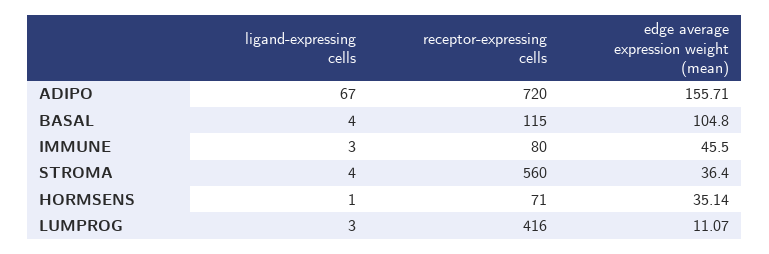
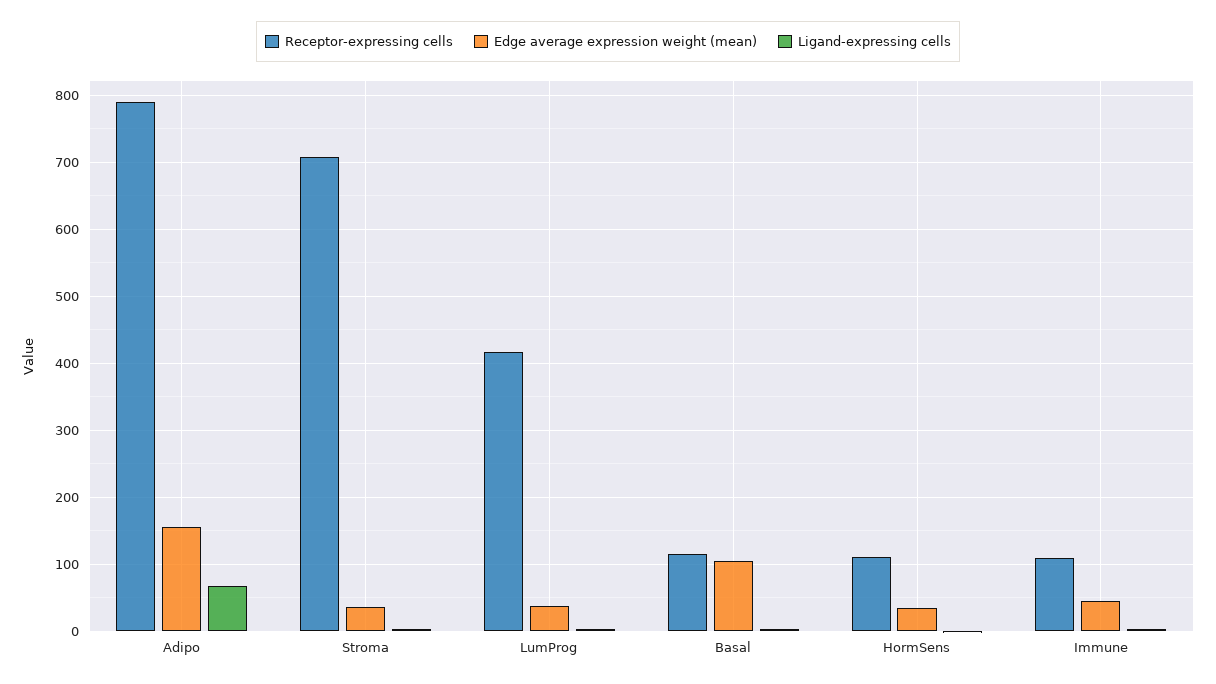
  {
    "ligand-expressing cells": {
      "ADIPO": 67,
      "BASAL": 4,
      "IMMUNE": 3,
      "STROMA": 4,
      "HORMSENS": 1,
      "LUMPROG": 3
    },
    "receptor-expressing cells": {
-     "ADIPO": 720,
+     "ADIPO": 790,
      "BASAL": 115,
-     "IMMUNE": 80,
+     "IMMUNE": 110,
-     "STROMA": 560,
+     "STROMA": 710,
-     "HORMSENS": 71,
+     "HORMSENS": 110,
      "LUMPROG": 416
    },
    "edge average expression weight (mean)": {
      "ADIPO": 155.71,
      "BASAL": 104.8,
      "IMMUNE": 45.5,
      "STROMA": 36.4,
      "HORMSENS": 35.14,
-     "LUMPROG": 11.07
+     "LUMPROG": 40
    }
  }

